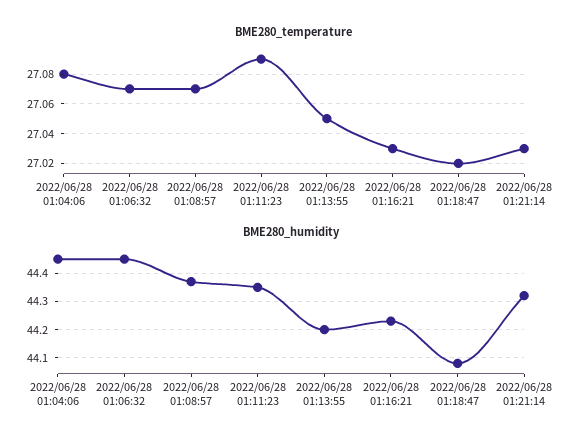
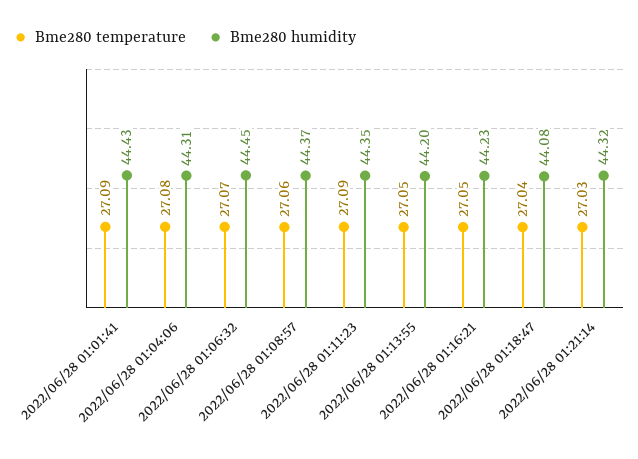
  {
    "BME280_temperature": {
      "2022/06/28 01:04:06": 27.08,
      "2022/06/28 01:06:32": 27.07,
-     "2022/06/28 01:08:57": 27.07,
+     "2022/06/28 01:08:57": 27.06,
      "2022/06/28 01:11:23": 27.09,
      "2022/06/28 01:13:55": 27.05,
-     "2022/06/28 01:16:21": 27.03,
+     "2022/06/28 01:16:21": 27.05,
-     "2022/06/28 01:18:47": 27.02,
+     "2022/06/28 01:18:47": 27.04,
-     "2022/06/28 01:21:14": 27.03
+     "2022/06/28 01:21:14": 27.03,
+     "2022/06/28 01:01:41": 27.09
    },
    "BME280_humidity": {
-     "2022/06/28 01:04:06": 44.45,
+     "2022/06/28 01:04:06": 44.31,
      "2022/06/28 01:06:32": 44.45,
      "2022/06/28 01:08:57": 44.37,
      "2022/06/28 01:11:23": 44.35,
      "2022/06/28 01:13:55": 44.2,
      "2022/06/28 01:16:21": 44.23,
      "2022/06/28 01:18:47": 44.08,
-     "2022/06/28 01:21:14": 44.32
+     "2022/06/28 01:21:14": 44.32,
+     "2022/06/28 01:01:41": 44.43
    }
  }

